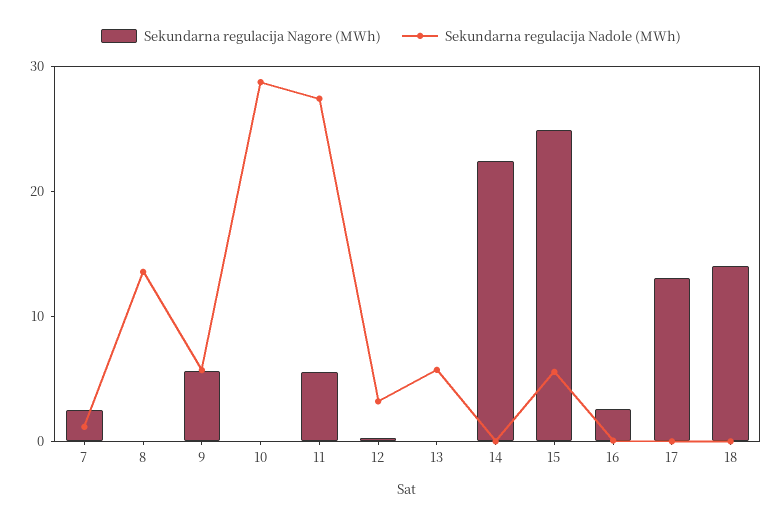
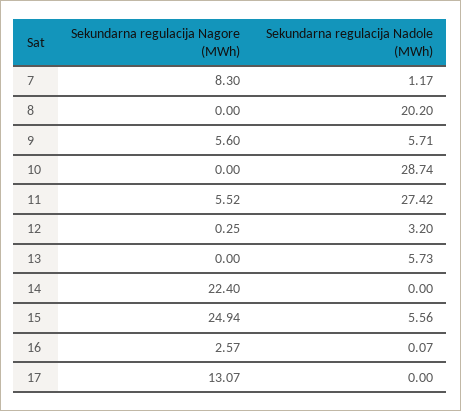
  {
    "Sekundarna regulacija Nagore (MWh)": {
-     "7": 2,
+     "7": 8.3,
      "8": 0,
      "9": 5.6,
      "10": 0,
      "11": 5.52,
      "12": 0.25,
      "13": 0,
      "14": 22.4,
      "15": 24.94,
      "16": 2.57,
-     "17": 13.07,
+     "17": 13.07
-     "18": 14
    },
    "Sekundarna regulacija Nadole (MWh)": {
      "7": 1.17,
-     "8": 14,
+     "8": 20.2,
      "9": 5.71,
      "10": 28.74,
      "11": 27.42,
      "12": 3.2,
      "13": 5.73,
      "14": 0,
      "15": 5.56,
      "16": 0.07,
-     "17": 0,
+     "17": 0
-     "18": 0
    }
  }

